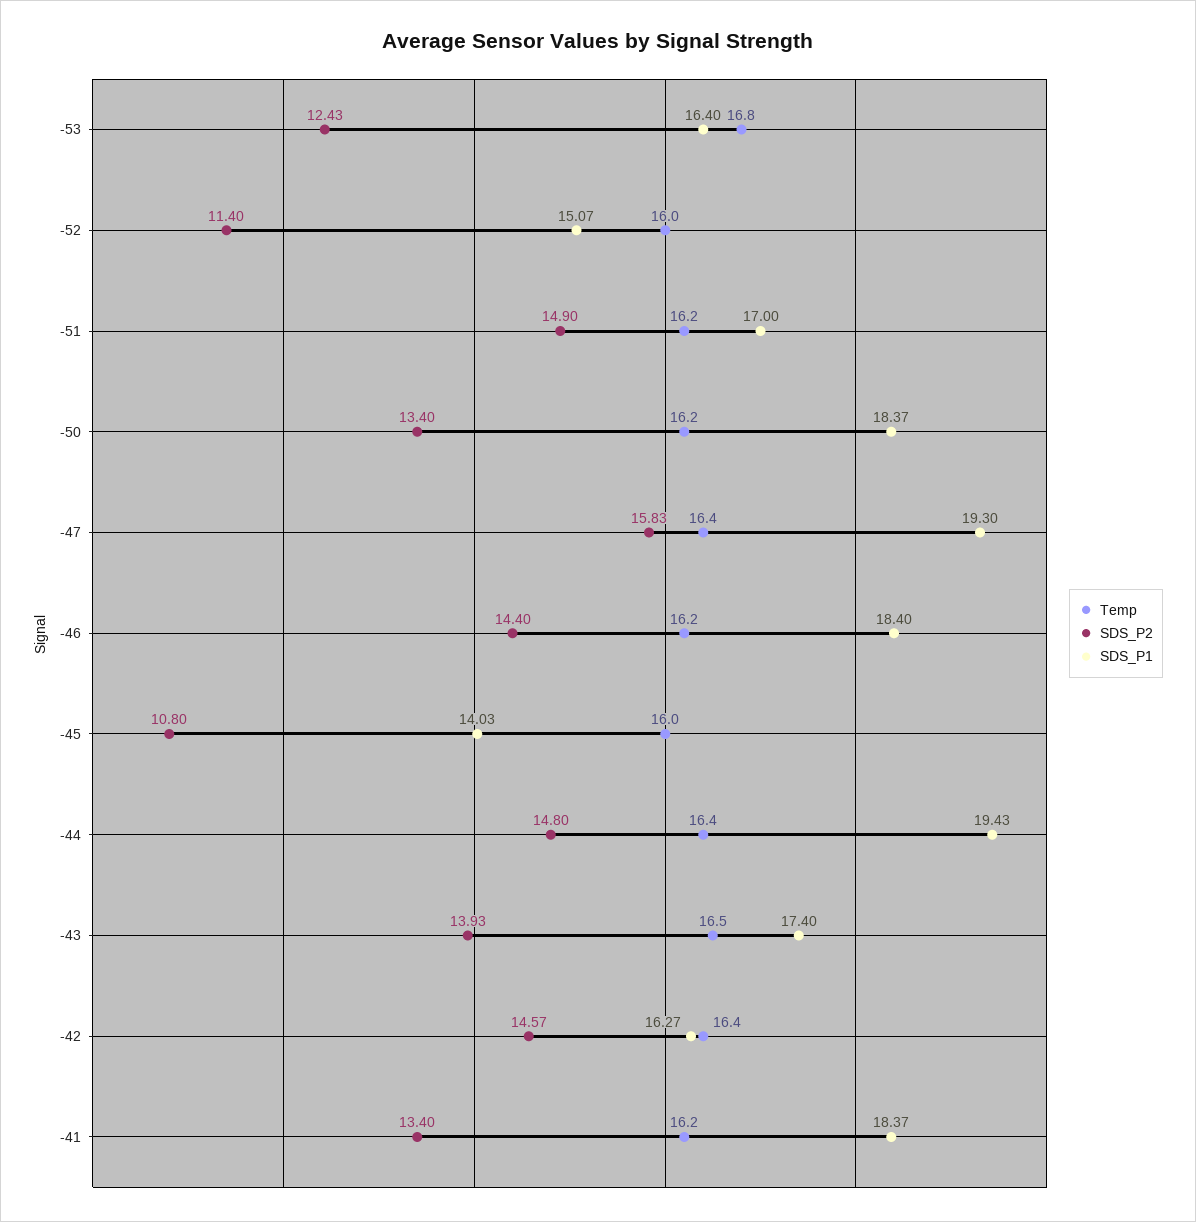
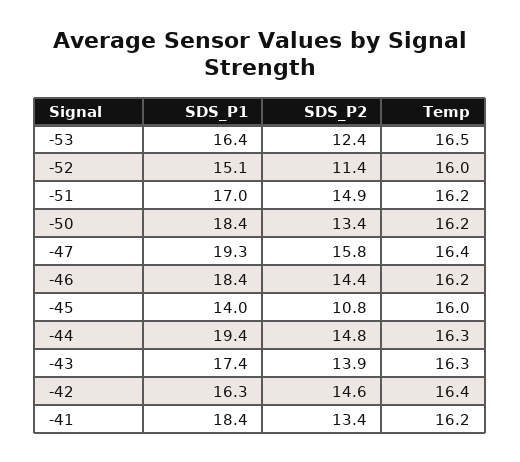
  {
    "Temp": {
-     "-53": 16.8,
+     "-53": 16.5,
      "-52": 16,
      "-51": 16.2,
      "-50": 16.2,
      "-47": 16.4,
      "-46": 16.2,
      "-45": 16,
-     "-44": 16.4,
+     "-44": 16.3,
-     "-43": 16.5,
+     "-43": 16.3,
      "-42": 16.4,
      "-41": 16.2
    },
    "SDS_P2": {
      "-53": 12.43,
      "-52": 11.4,
      "-51": 14.9,
      "-50": 13.4,
      "-47": 15.83,
      "-46": 14.4,
      "-45": 10.8,
      "-44": 14.8,
      "-43": 13.93,
      "-42": 14.57,
      "-41": 13.4
    },
    "SDS_P1": {
      "-53": 16.4,
      "-52": 15.07,
      "-51": 17,
      "-50": 18.37,
      "-47": 19.3,
      "-46": 18.4,
      "-45": 14.03,
      "-44": 19.43,
      "-43": 17.4,
      "-42": 16.27,
      "-41": 18.37
    }
  }

